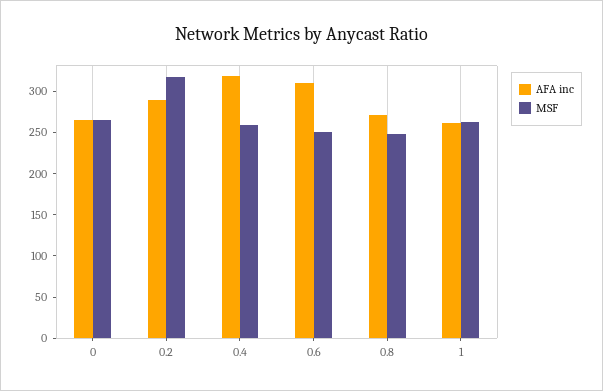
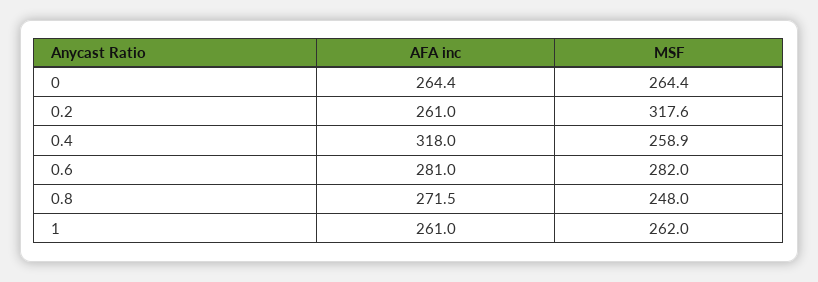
  {
    "AFA inc": {
      "0": 264.4,
-     "0.2": 290,
+     "0.2": 261,
      "0.4": 318,
-     "0.6": 310,
+     "0.6": 281,
      "0.8": 271.5,
      "1": 261
    },
    "MSF": {
      "0": 264.4,
      "0.2": 317.6,
      "0.4": 258.9,
-     "0.6": 250,
+     "0.6": 282,
      "0.8": 248,
      "1": 262
    }
  }

